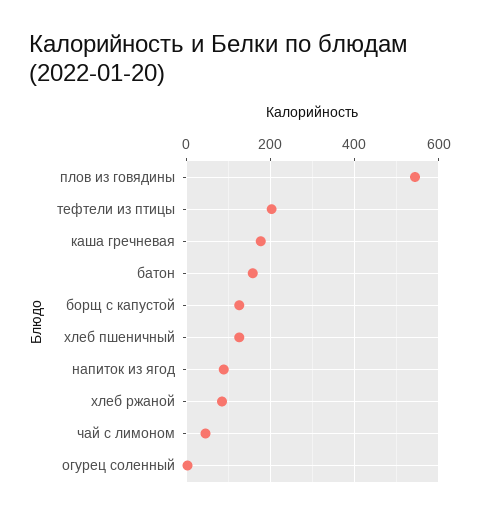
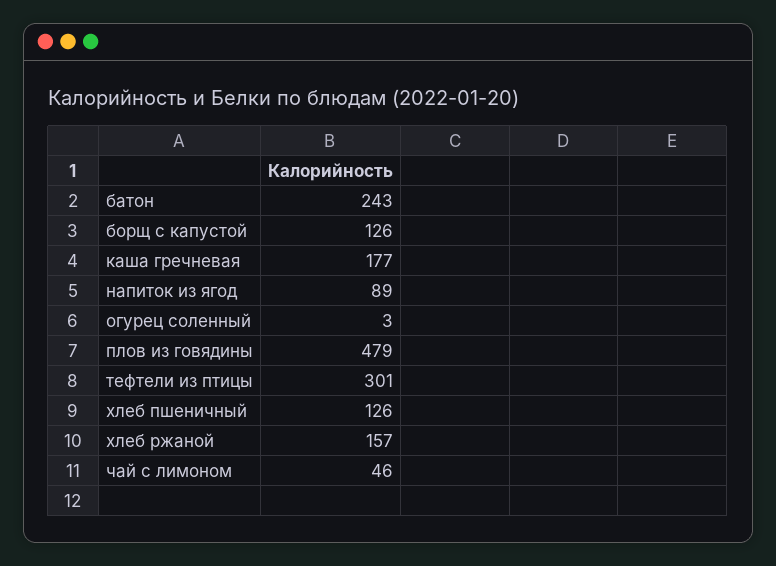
  {
-   "плов из говядины": 540,
+   "плов из говядины": 479,
-   "тефтели из птицы": 200,
+   "тефтели из птицы": 301,
    "каша гречневая": 177,
-   "батон": 160,
+   "батон": 243,
    "борщ с капустой": 126,
    "хлеб пшеничный": 126,
    "напиток из ягод": 89,
-   "хлеб ржаной": 80,
+   "хлеб ржаной": 157,
    "чай с лимоном": 46,
    "огурец соленный": 3
  }

